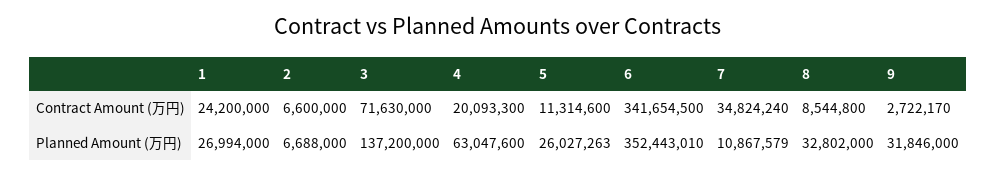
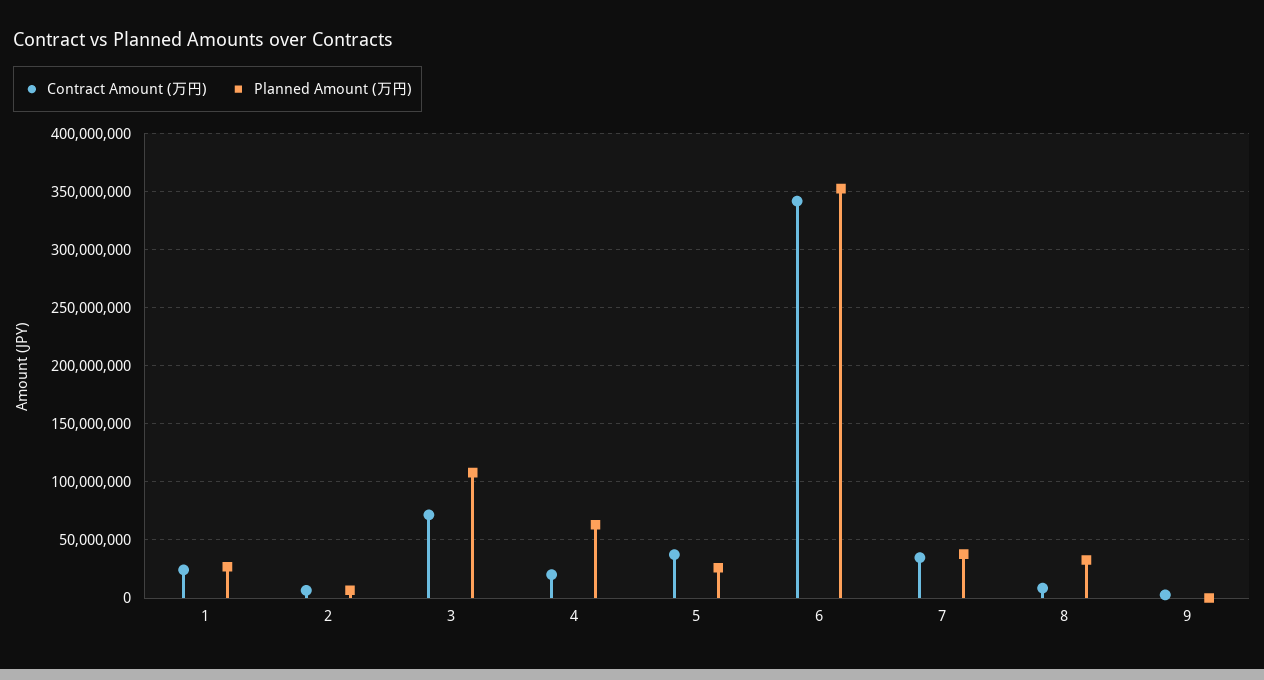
  {
    "Contract Amount (万円)": {
      "1": 24200000,
      "2": 6600000,
      "3": 71630000,
      "4": 20093300,
-     "5": 11314600,
+     "5": 40000000,
      "6": 341654500,
      "7": 34824240,
      "8": 8544800,
      "9": 2722170
    },
    "Planned Amount (万円)": {
      "1": 26994000,
      "2": 6688000,
-     "3": 137200000,
+     "3": 110000000,
      "4": 63047600,
      "5": 26027263,
      "6": 352443010,
-     "7": 10867579,
+     "7": 40000000,
      "8": 32802000,
-     "9": 31846000
+     "9": 0
    }
  }

